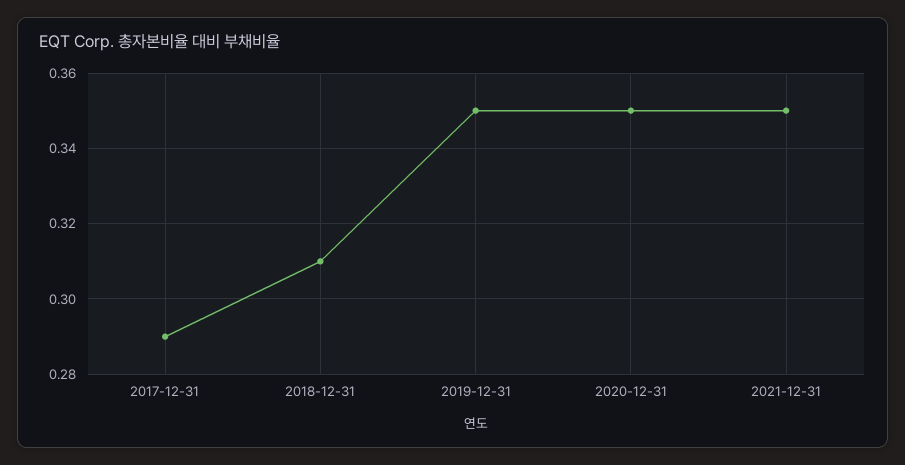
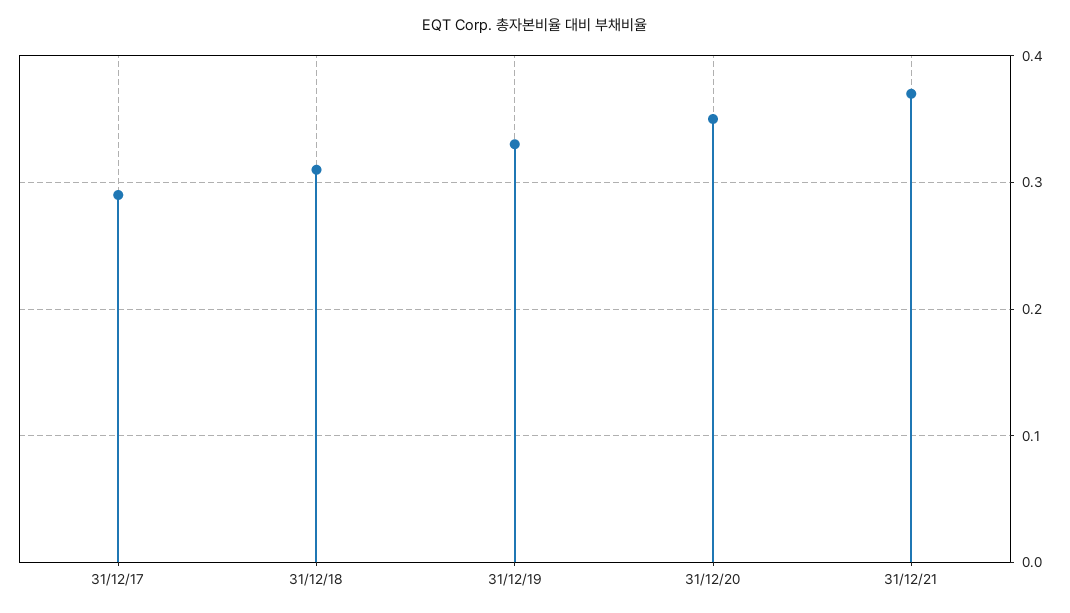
  {
    "2017-12-31": 0.29,
    "2018-12-31": 0.31,
-   "2019-12-31": 0.35,
+   "2019-12-31": 0.33,
    "2020-12-31": 0.35,
-   "2021-12-31": 0.35
+   "2021-12-31": 0.37
  }

